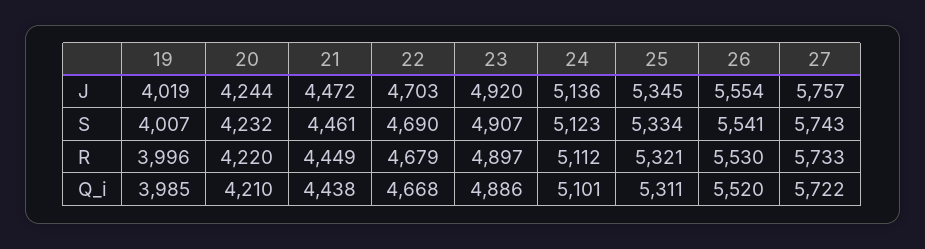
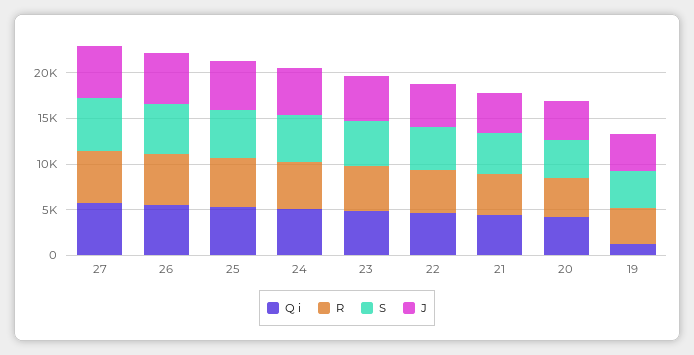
  {
    "J": {
      "19": 4019,
      "20": 4244,
      "21": 4472,
      "22": 4703,
      "23": 4920,
      "24": 5136,
      "25": 5345,
      "26": 5554,
      "27": 5757
    },
    "S": {
      "19": 4007,
      "20": 4232,
      "21": 4461,
      "22": 4690,
      "23": 4907,
      "24": 5123,
      "25": 5334,
      "26": 5541,
      "27": 5743
    },
    "R": {
      "19": 3996,
      "20": 4220,
      "21": 4449,
      "22": 4679,
      "23": 4897,
      "24": 5112,
      "25": 5321,
      "26": 5530,
      "27": 5733
    },
    "Q_i": {
-     "19": 3985,
+     "19": 1000,
      "20": 4210,
      "21": 4438,
      "22": 4668,
      "23": 4886,
      "24": 5101,
      "25": 5311,
      "26": 5520,
      "27": 5722
    }
  }

